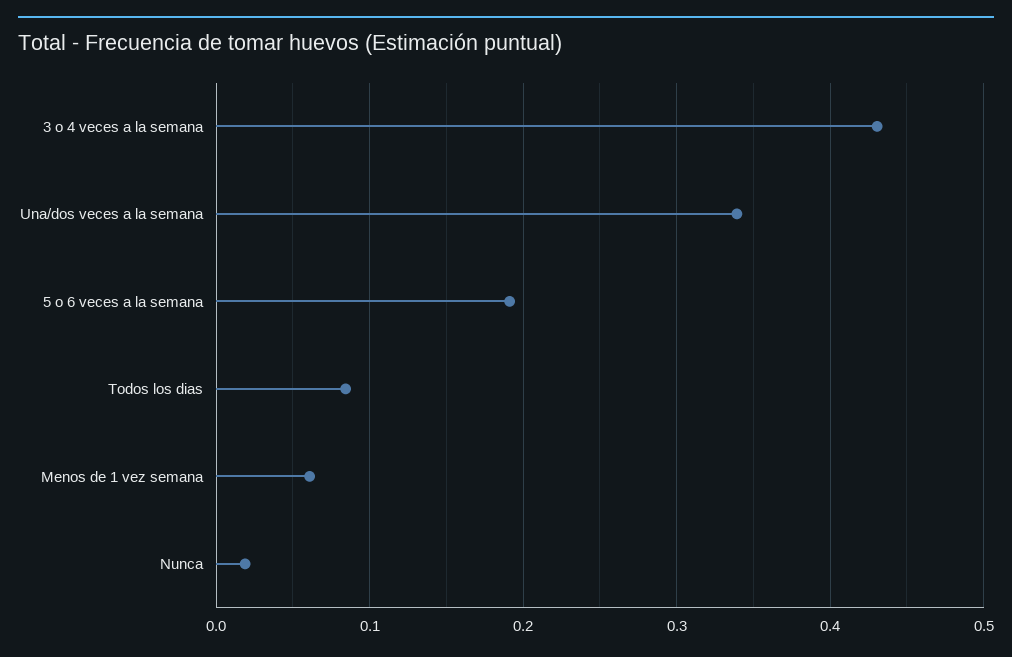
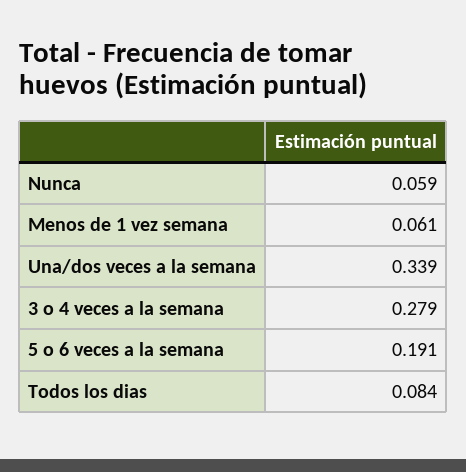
  {
-   "3 o 4 veces a la semana": 0.43,
+   "3 o 4 veces a la semana": 0.279,
    "Una/dos veces a la semana": 0.339,
    "5 o 6 veces a la semana": 0.191,
    "Todos los dias": 0.084,
    "Menos de 1 vez semana": 0.061,
-   "Nunca": 0.02
+   "Nunca": 0.059
  }

